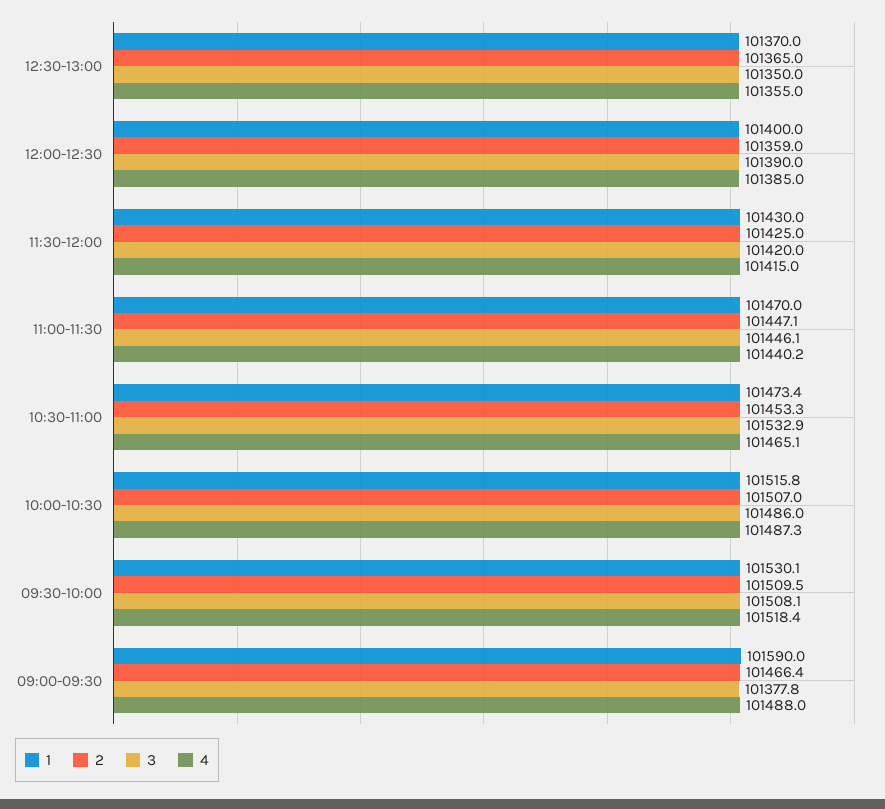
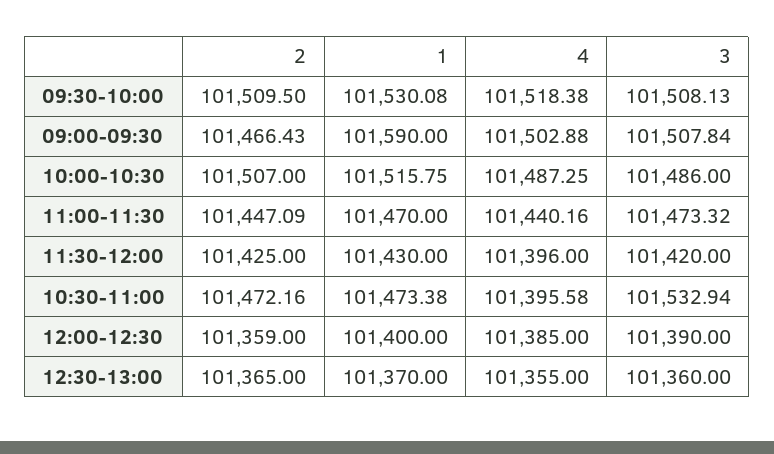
  {
    "1": {
      "12:30-13:00": 101370,
      "12:00-12:30": 101400,
      "11:30-12:00": 101430,
      "11:00-11:30": 101470,
      "10:30-11:00": 101473.38,
      "10:00-10:30": 101515.75,
      "09:30-10:00": 101530.08,
      "09:00-09:30": 101590
    },
    "2": {
      "12:30-13:00": 101365,
      "12:00-12:30": 101359,
      "11:30-12:00": 101425,
      "11:00-11:30": 101447.09,
-     "10:30-11:00": 101453.3,
+     "10:30-11:00": 101472.16,
      "10:00-10:30": 101507,
      "09:30-10:00": 101509.5,
      "09:00-09:30": 101466.43
    },
    "3": {
-     "12:30-13:00": 101350,
+     "12:30-13:00": 101360,
      "12:00-12:30": 101390,
      "11:30-12:00": 101420,
-     "11:00-11:30": 101446.1,
+     "11:00-11:30": 101473.32,
      "10:30-11:00": 101532.94,
      "10:00-10:30": 101486,
      "09:30-10:00": 101508.13,
-     "09:00-09:30": 101377.8
+     "09:00-09:30": 101507.84
    },
    "4": {
      "12:30-13:00": 101355,
      "12:00-12:30": 101385,
-     "11:30-12:00": 101415,
+     "11:30-12:00": 101396,
      "11:00-11:30": 101440.16,
-     "10:30-11:00": 101465.1,
+     "10:30-11:00": 101395.58,
      "10:00-10:30": 101487.25,
      "09:30-10:00": 101518.38,
-     "09:00-09:30": 101488
+     "09:00-09:30": 101502.88
    }
  }

